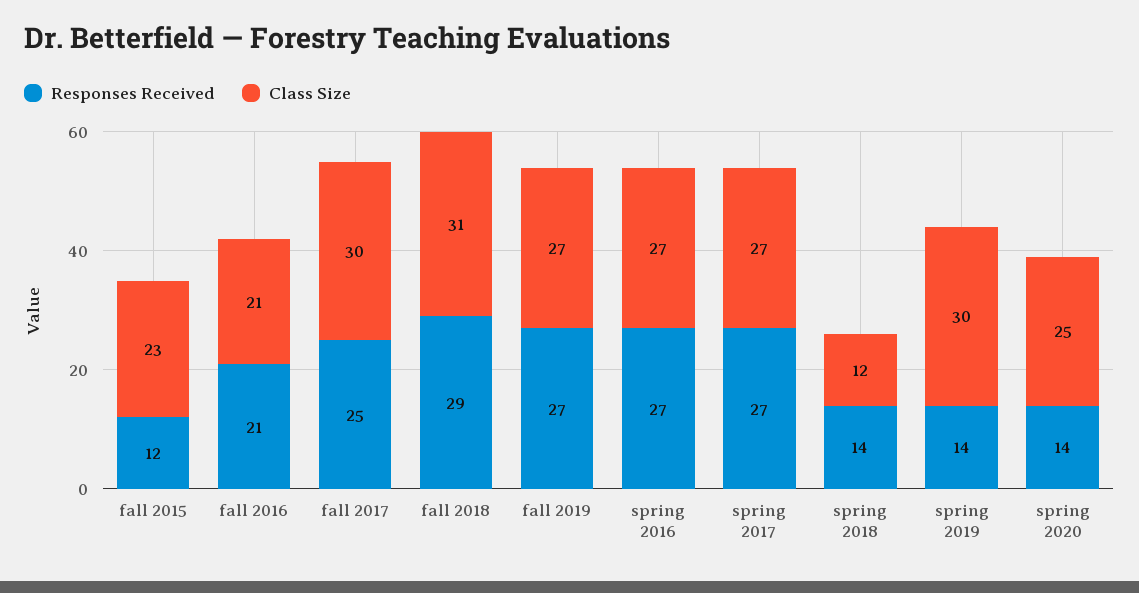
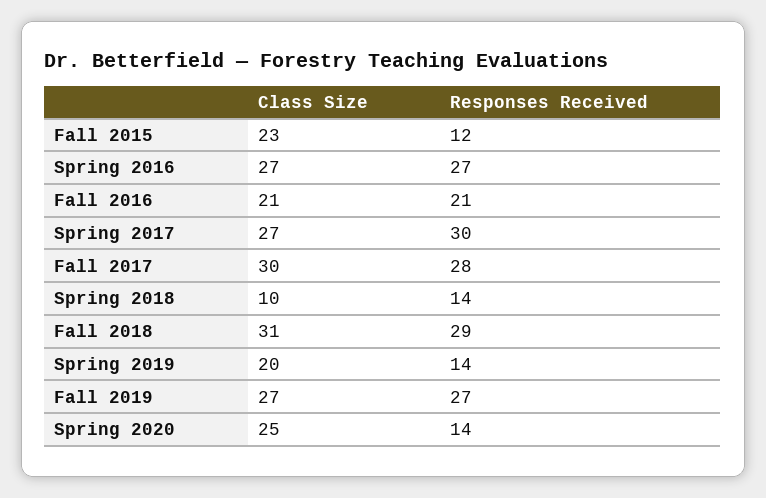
  {
    "Responses Received": {
      "fall 2015": 12,
      "fall 2016": 21,
-     "fall 2017": 25,
+     "fall 2017": 28,
      "fall 2018": 29,
      "fall 2019": 27,
      "spring 2016": 27,
-     "spring 2017": 27,
+     "spring 2017": 30,
      "spring 2018": 14,
      "spring 2019": 14,
      "spring 2020": 14
    },
    "Class Size": {
      "fall 2015": 23,
      "fall 2016": 21,
      "fall 2017": 30,
      "fall 2018": 31,
      "fall 2019": 27,
      "spring 2016": 27,
      "spring 2017": 27,
-     "spring 2018": 12,
+     "spring 2018": 10,
-     "spring 2019": 30,
+     "spring 2019": 20,
      "spring 2020": 25
    }
  }

